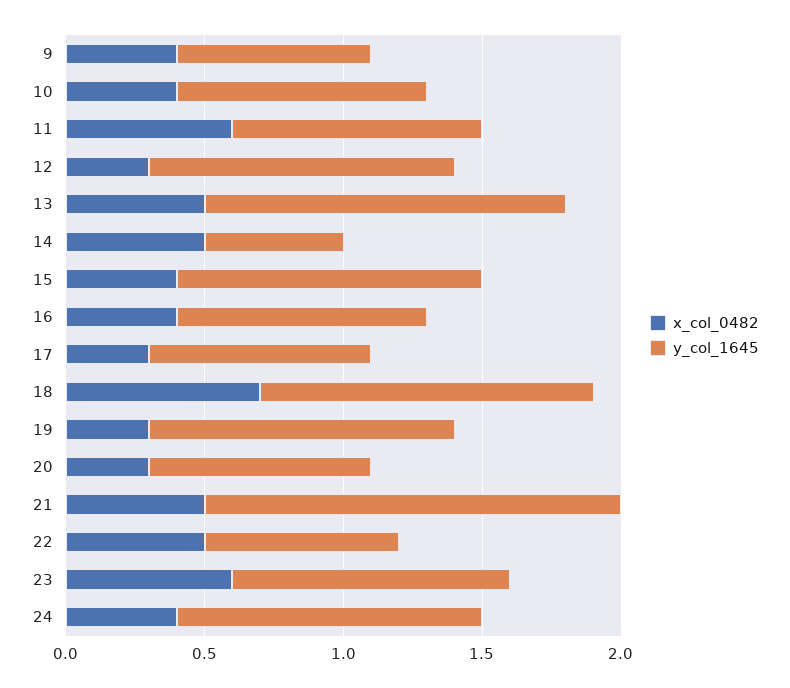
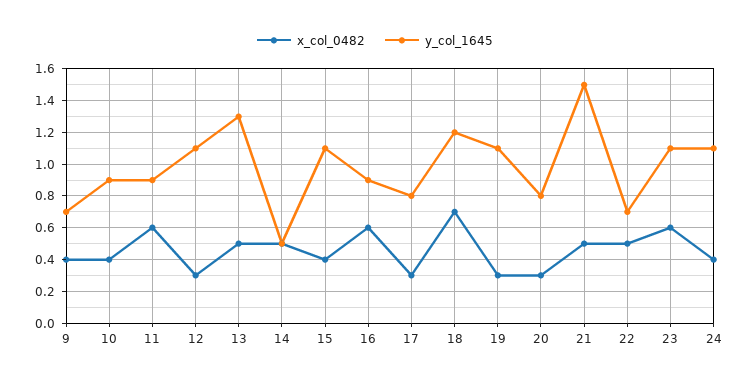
  {
    "x_col_0482": {
      "9": 0.4,
      "10": 0.4,
      "11": 0.6,
      "12": 0.3,
      "13": 0.5,
      "14": 0.5,
      "15": 0.4,
-     "16": 0.4,
+     "16": 0.6,
      "17": 0.3,
      "18": 0.7,
      "19": 0.3,
      "20": 0.3,
      "21": 0.5,
      "22": 0.5,
      "23": 0.6,
      "24": 0.4
    },
    "y_col_1645": {
      "9": 0.7,
      "10": 0.9,
      "11": 0.9,
      "12": 1.1,
      "13": 1.3,
      "14": 0.5,
      "15": 1.1,
      "16": 0.9,
      "17": 0.8,
      "18": 1.2,
      "19": 1.1,
      "20": 0.8,
      "21": 1.5,
      "22": 0.7,
-     "23": 1,
+     "23": 1.1,
      "24": 1.1
    }
  }

